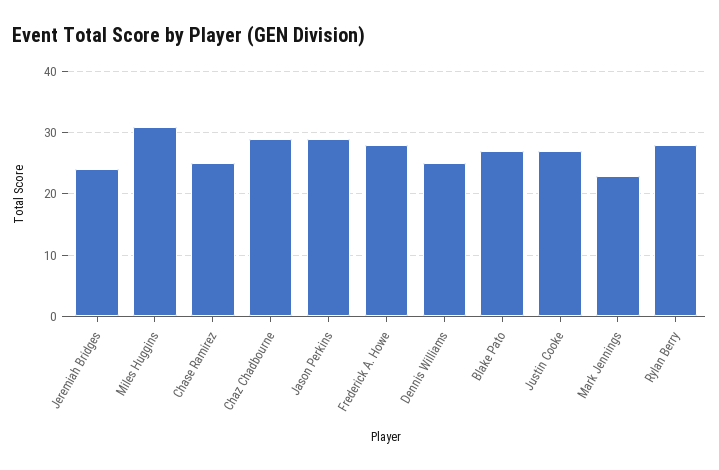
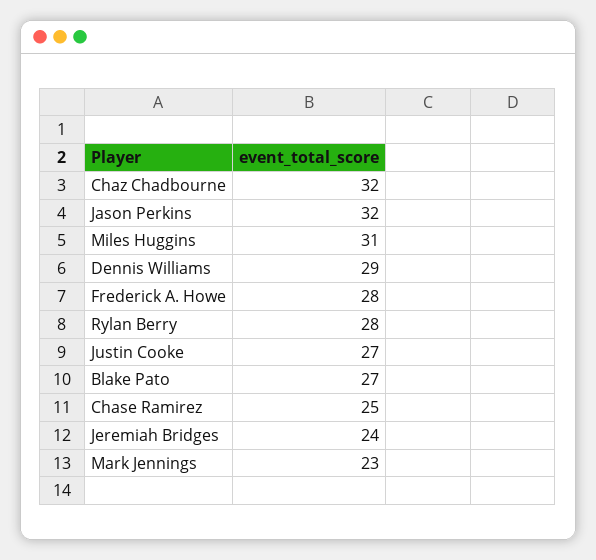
  {
    "Jeremiah Bridges": 24,
    "Miles Huggins": 31,
    "Chase Ramirez": 25,
-   "Chaz Chadbourne": 29,
+   "Chaz Chadbourne": 32,
-   "Jason Perkins": 29,
+   "Jason Perkins": 32,
    "Frederick A. Howe": 28,
-   "Dennis Williams": 25,
+   "Dennis Williams": 29,
    "Blake Pato": 27,
    "Justin Cooke": 27,
    "Mark Jennings": 23,
    "Rylan Berry": 28
  }

